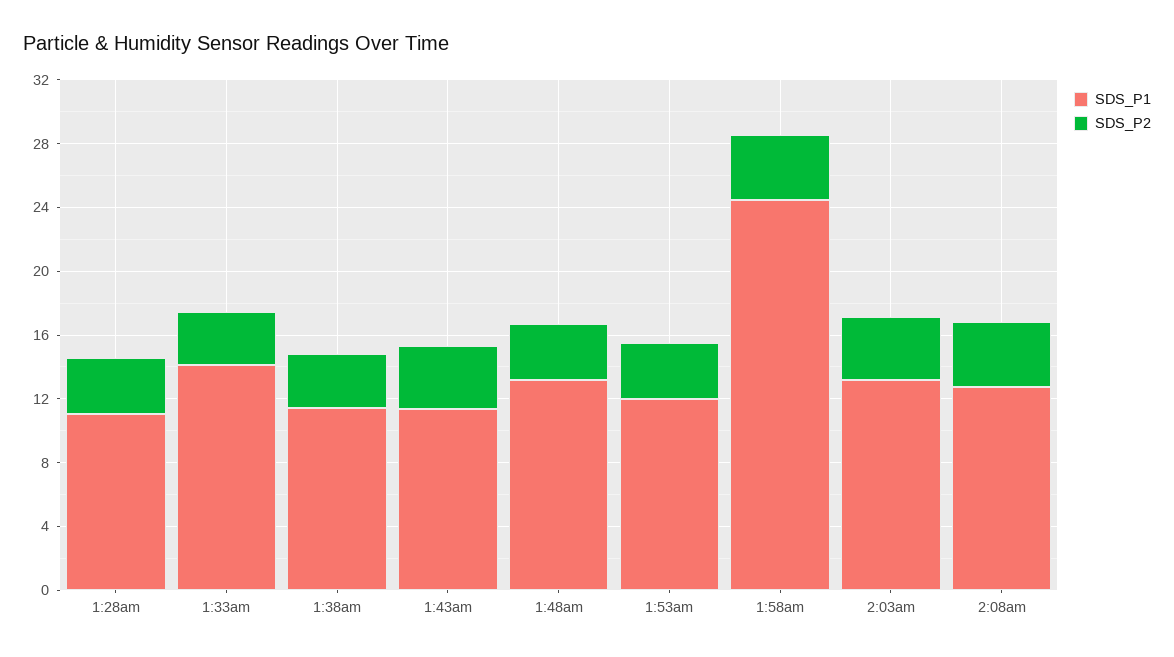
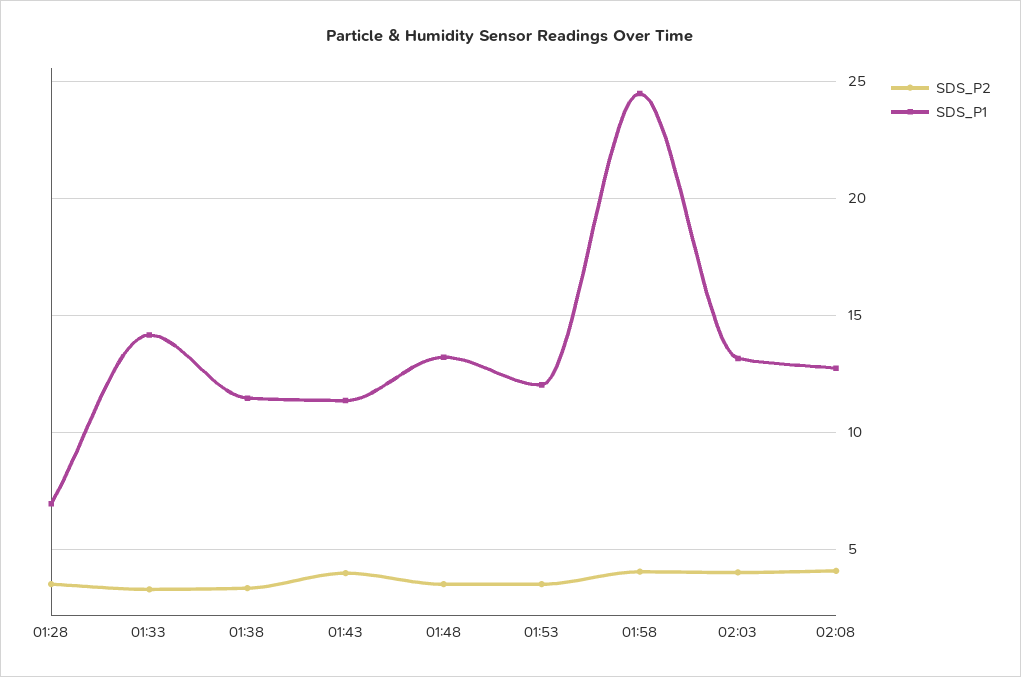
  {
    "SDS_P1": {
-     "1:28am": 11,
+     "1:28am": 7,
      "1:33am": 14,
      "1:38am": 11.5,
      "1:43am": 11.5,
      "1:48am": 13,
      "1:53am": 12,
      "1:58am": 24.5,
      "2:03am": 13,
      "2:08am": 12.5
    },
    "SDS_P2": {
      "1:28am": 3.5,
      "1:33am": 3.5,
      "1:38am": 3.5,
      "1:43am": 4,
      "1:48am": 3.5,
      "1:53am": 3.5,
      "1:58am": 4,
      "2:03am": 4,
      "2:08am": 4
    }
  }

